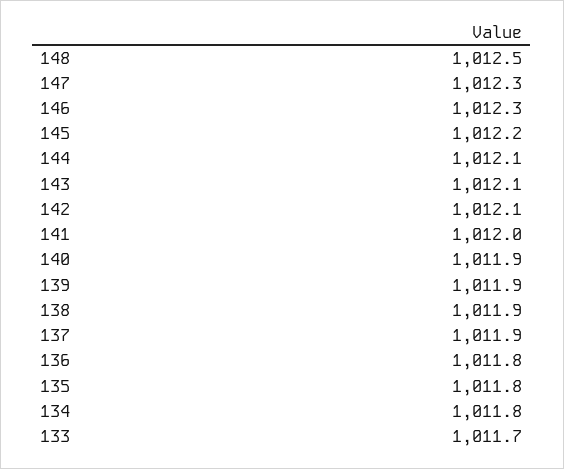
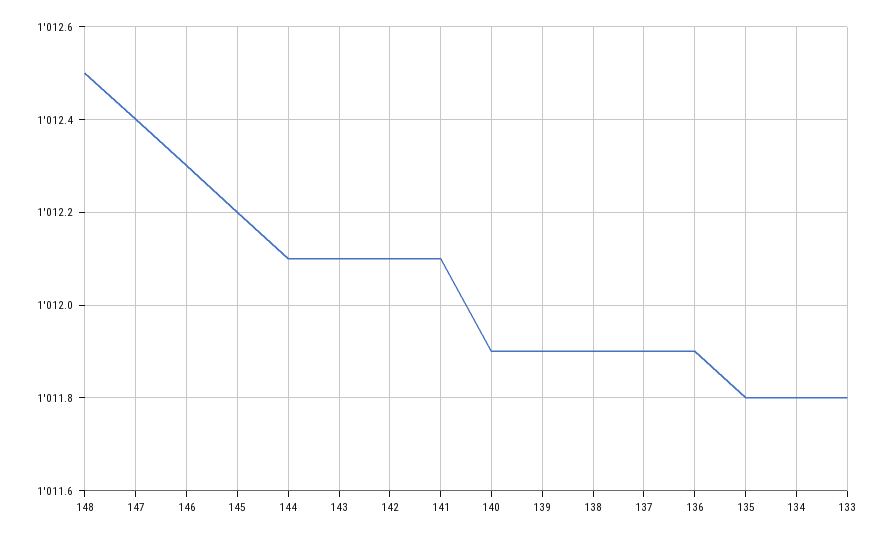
  {
    "148": 1012.5,
-   "147": 1012.3,
+   "147": 1012.4,
    "146": 1012.3,
    "145": 1012.2,
    "144": 1012.1,
    "143": 1012.1,
    "142": 1012.1,
-   "141": 1012,
+   "141": 1012.1,
    "140": 1011.9,
    "139": 1011.9,
    "138": 1011.9,
    "137": 1011.9,
-   "136": 1011.8,
+   "136": 1011.9,
    "135": 1011.8,
    "134": 1011.8,
-   "133": 1011.7
+   "133": 1011.8
  }

